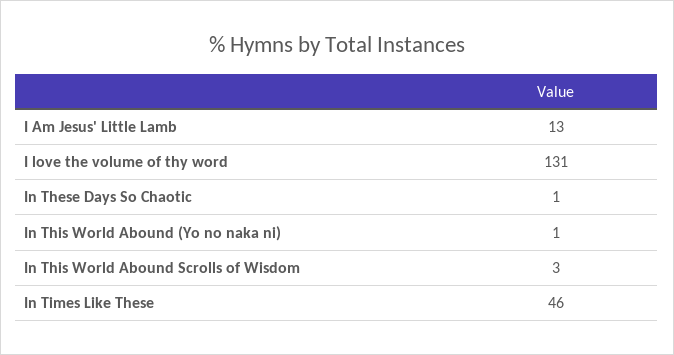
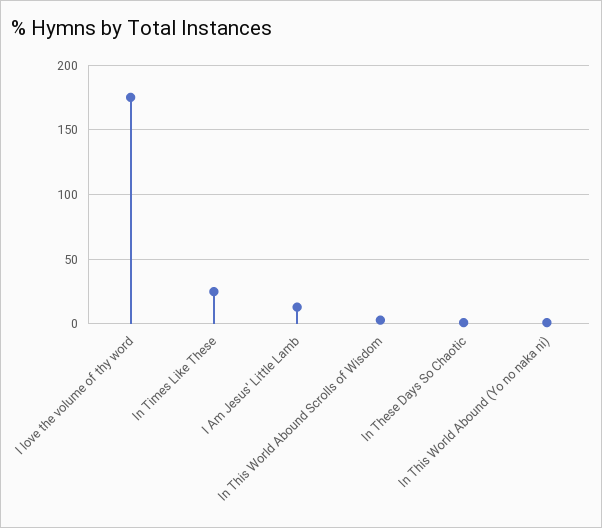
  {
    "I Am Jesus' Little Lamb": 13,
-   "I love the volume of thy word": 131,
+   "I love the volume of thy word": 175,
    "In These Days So Chaotic": 1,
    "In This World Abound (Yo no naka ni)": 1,
    "In This World Abound Scrolls of Wisdom": 3,
-   "In Times Like These": 46
+   "In Times Like These": 25
  }

